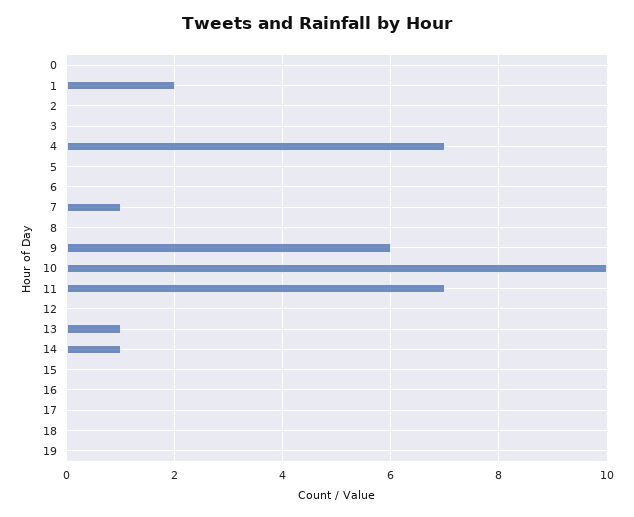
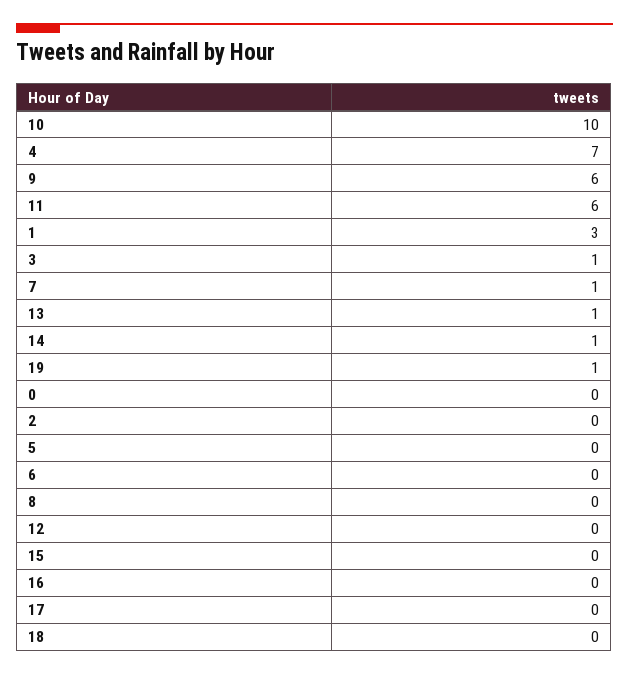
  {
    "0": 0,
-   "1": 2,
+   "1": 3,
    "2": 0,
-   "3": 0,
+   "3": 1,
    "4": 7,
    "5": 0,
    "6": 0,
    "7": 1,
    "8": 0,
    "9": 6,
    "10": 10,
-   "11": 7,
+   "11": 6,
    "12": 0,
    "13": 1,
    "14": 1,
    "15": 0,
    "16": 0,
    "17": 0,
    "18": 0,
-   "19": 0
+   "19": 1
  }

